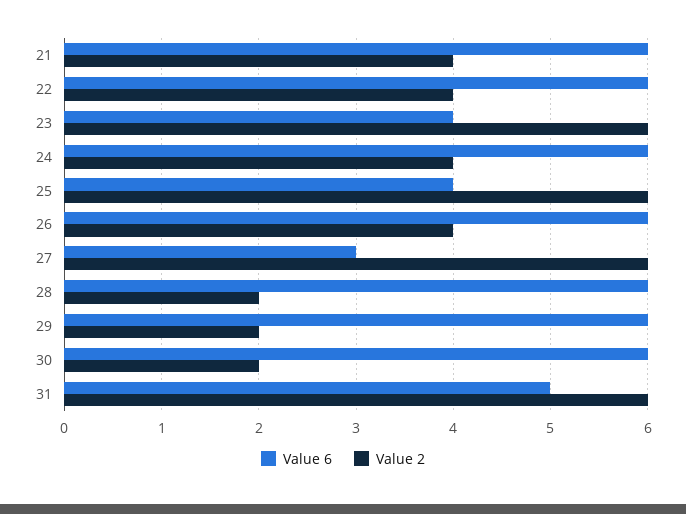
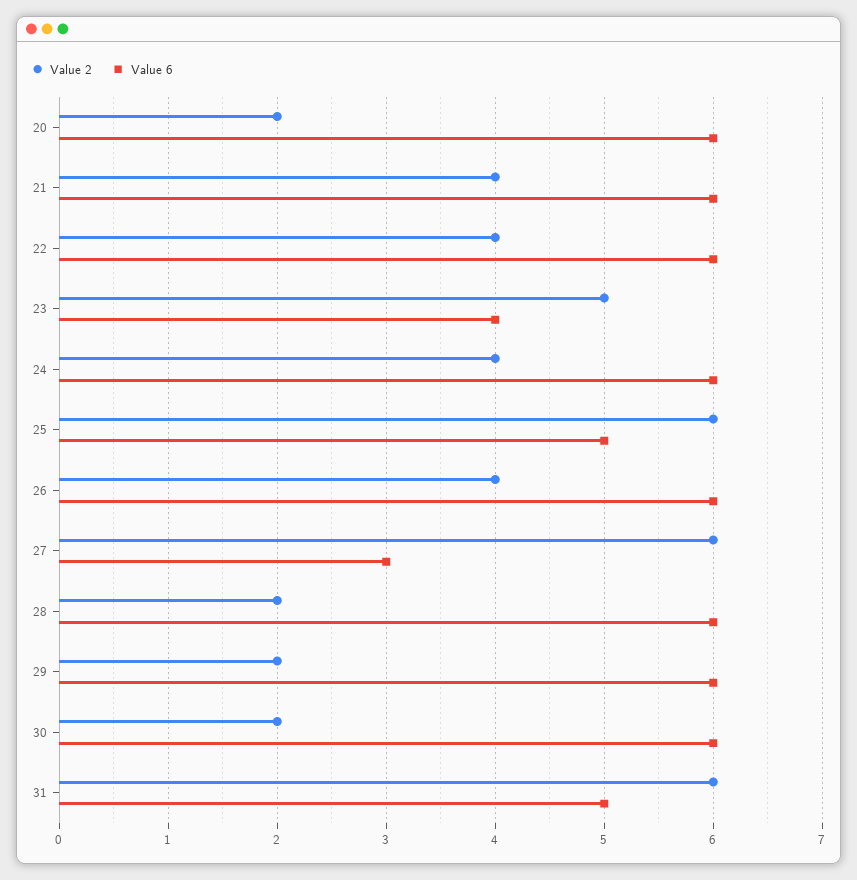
  {
    "Value 6": {
      "21": 6,
      "22": 6,
      "23": 4,
      "24": 6,
-     "25": 4,
+     "25": 5,
      "26": 6,
      "27": 3,
      "28": 6,
      "29": 6,
      "30": 6,
-     "31": 5
+     "31": 5,
+     "20": 6
    },
    "Value 2": {
      "21": 4,
      "22": 4,
-     "23": 6,
+     "23": 5,
      "24": 4,
      "25": 6,
      "26": 4,
      "27": 6,
      "28": 2,
      "29": 2,
      "30": 2,
-     "31": 6
+     "31": 6,
+     "20": 2
    }
  }

